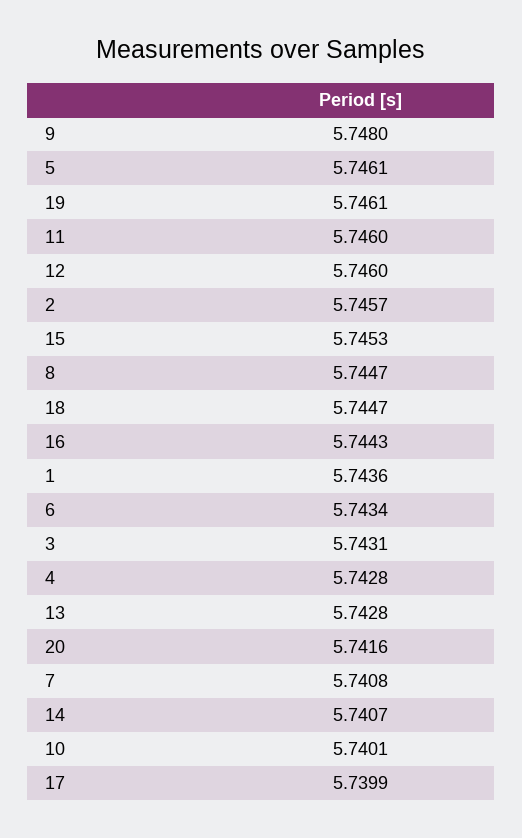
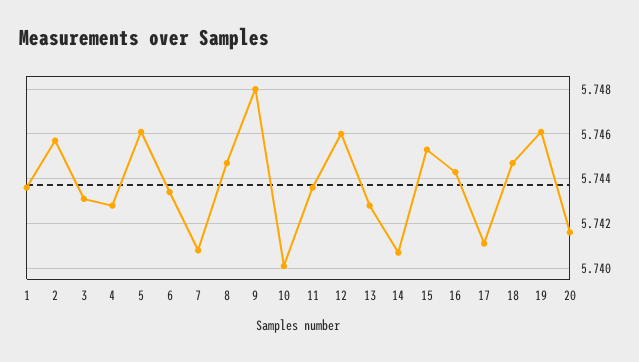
  {
    "9": 5.748,
    "5": 5.7461,
    "19": 5.7461,
-   "11": 5.746,
+   "11": 5.7435,
    "12": 5.746,
    "2": 5.7457,
    "15": 5.7453,
    "8": 5.7447,
    "18": 5.7447,
    "16": 5.7443,
    "1": 5.7436,
    "6": 5.7434,
    "3": 5.7431,
    "4": 5.7428,
    "13": 5.7428,
    "20": 5.7416,
    "7": 5.7408,
    "14": 5.7407,
    "10": 5.7401,
-   "17": 5.7399
+   "17": 5.741
  }

